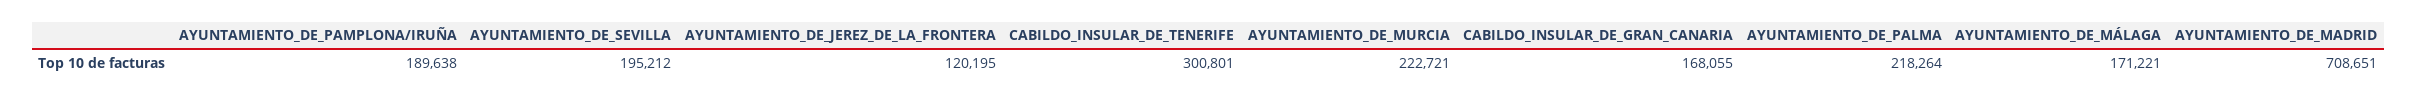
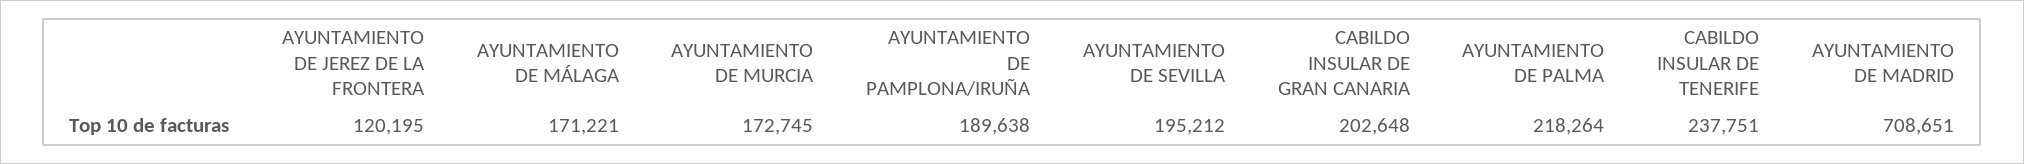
  {
    "AYUNTAMIENTO_DE_PAMPLONA/IRUÑA": 189638,
    "AYUNTAMIENTO_DE_SEVILLA": 195212,
    "AYUNTAMIENTO_DE_JEREZ_DE_LA_FRONTERA": 120195,
-   "CABILDO_INSULAR_DE_TENERIFE": 300801,
+   "CABILDO_INSULAR_DE_TENERIFE": 237751,
-   "AYUNTAMIENTO_DE_MURCIA": 222721,
+   "AYUNTAMIENTO_DE_MURCIA": 172745,
-   "CABILDO_INSULAR_DE_GRAN_CANARIA": 168055,
+   "CABILDO_INSULAR_DE_GRAN_CANARIA": 202648,
    "AYUNTAMIENTO_DE_PALMA": 218264,
    "AYUNTAMIENTO_DE_MÁLAGA": 171221,
    "AYUNTAMIENTO_DE_MADRID": 708651
  }

